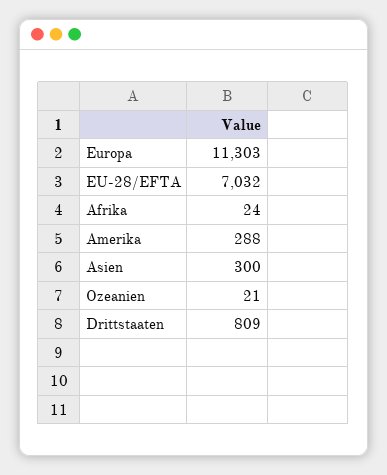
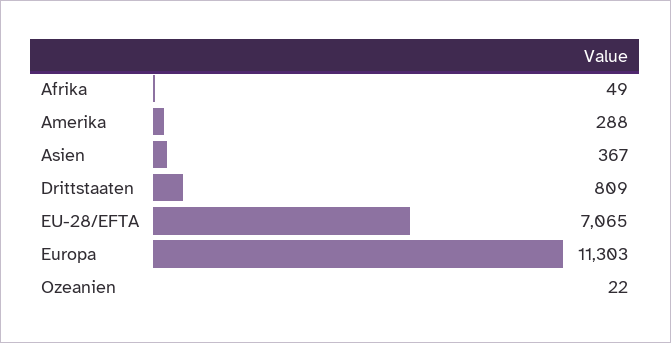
  {
    "Europa": 11303,
-   "EU-28/EFTA": 7032,
+   "EU-28/EFTA": 7065,
-   "Afrika": 24,
+   "Afrika": 49,
    "Amerika": 288,
-   "Asien": 300,
+   "Asien": 367,
-   "Ozeanien": 21,
+   "Ozeanien": 22,
    "Drittstaaten": 809
  }

